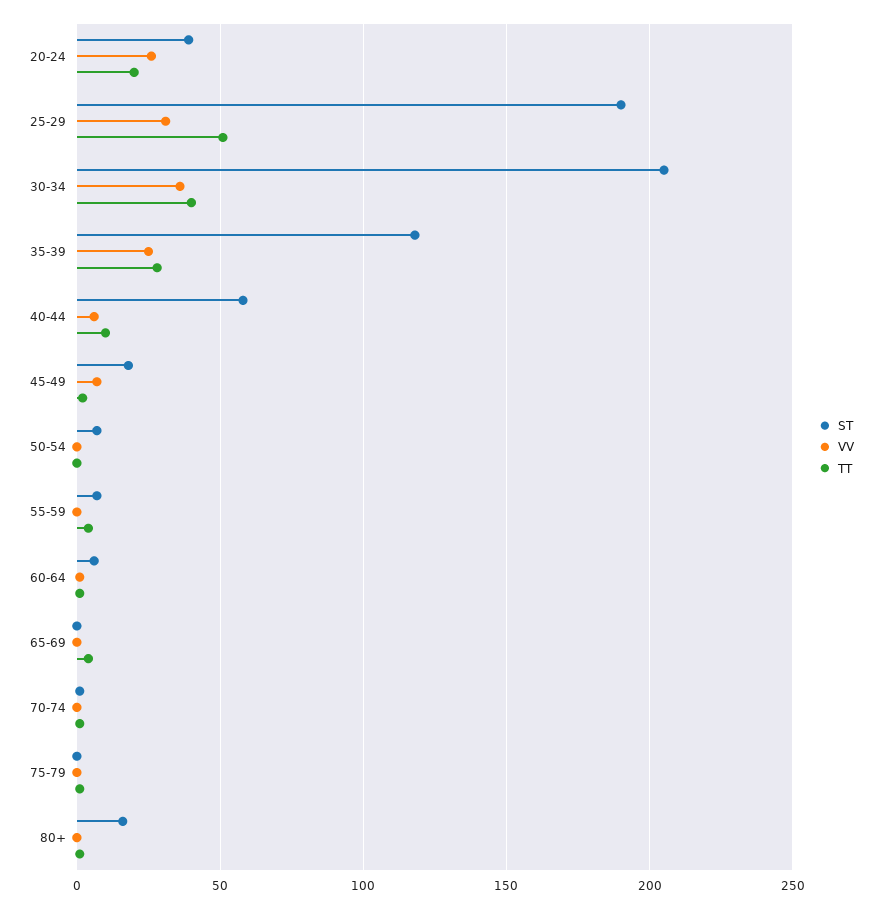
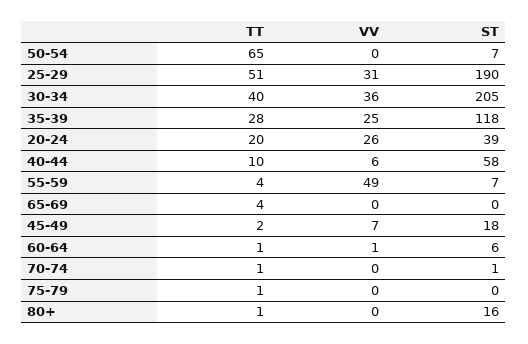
  {
    "ST": {
      "20-24": 39,
      "25-29": 190,
      "30-34": 205,
      "35-39": 118,
      "40-44": 58,
      "45-49": 18,
      "50-54": 7,
      "55-59": 7,
      "60-64": 6,
      "65-69": 0,
      "70-74": 1,
      "75-79": 0,
      "80+": 16
    },
    "VV": {
      "20-24": 26,
      "25-29": 31,
      "30-34": 36,
      "35-39": 25,
      "40-44": 6,
      "45-49": 7,
      "50-54": 0,
-     "55-59": 0,
+     "55-59": 49,
      "60-64": 1,
      "65-69": 0,
      "70-74": 0,
      "75-79": 0,
      "80+": 0
    },
    "TT": {
      "20-24": 20,
      "25-29": 51,
      "30-34": 40,
      "35-39": 28,
      "40-44": 10,
      "45-49": 2,
-     "50-54": 0,
+     "50-54": 65,
      "55-59": 4,
      "60-64": 1,
      "65-69": 4,
      "70-74": 1,
      "75-79": 1,
      "80+": 1
    }
  }

